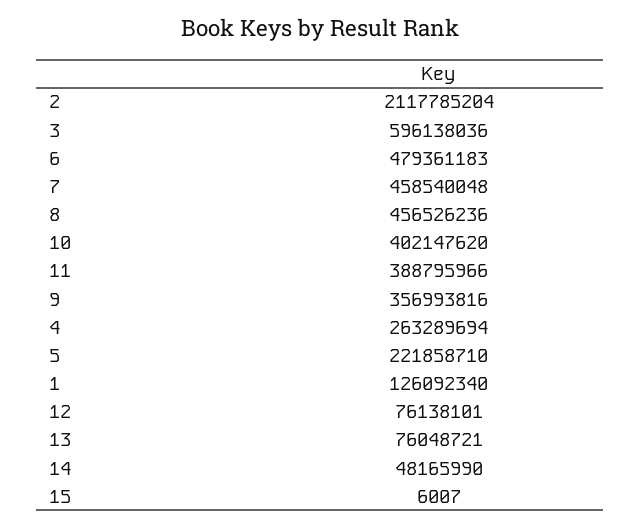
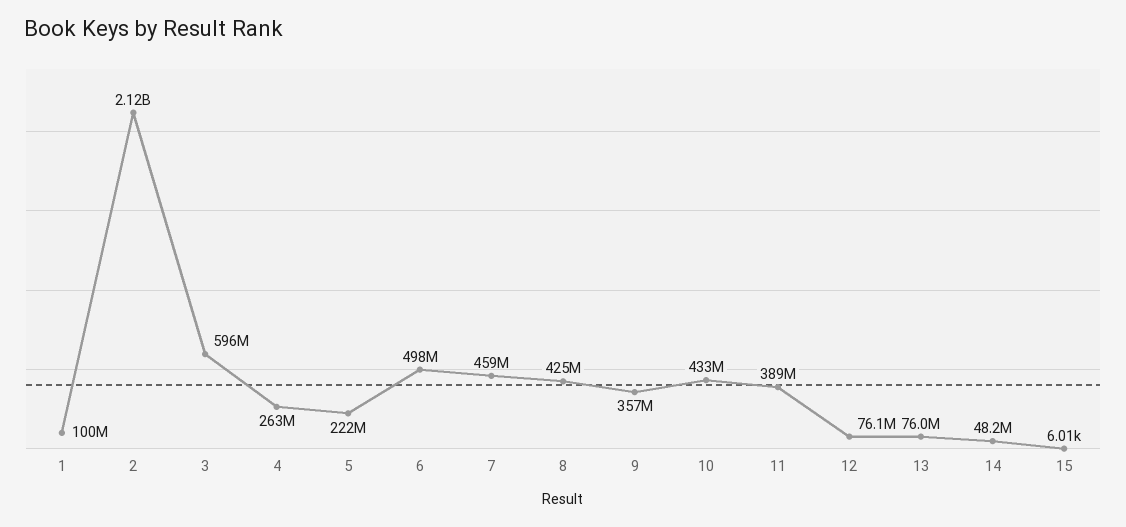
  {
    "2": 2117785204,
    "3": 596138036,
-   "6": 479361183,
+   "6": 498000000,
    "7": 458540048,
-   "8": 456526236,
+   "8": 425000000,
-   "10": 402147620,
+   "10": 433000000,
    "11": 388795966,
    "9": 356993816,
    "4": 263289694,
    "5": 221858710,
-   "1": 126092340,
+   "1": 100000000,
    "12": 76138101,
    "13": 76048721,
    "14": 48165990,
    "15": 6007
  }

